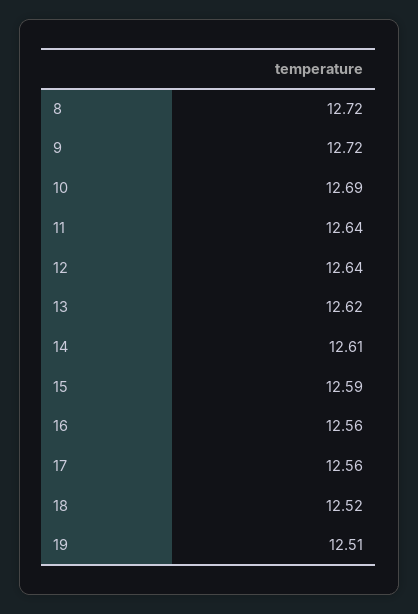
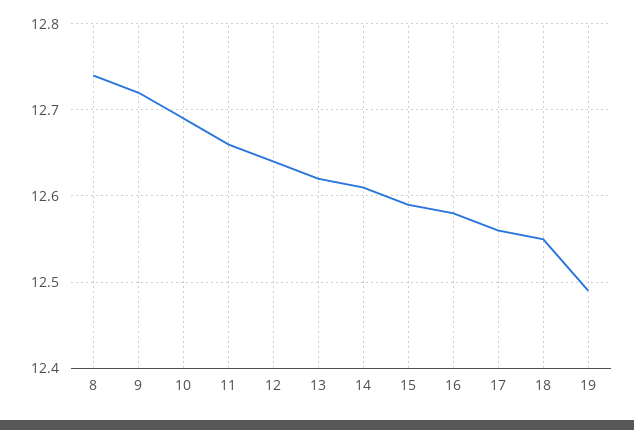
  {
-   "8": 12.72,
+   "8": 12.74,
    "9": 12.72,
    "10": 12.69,
-   "11": 12.64,
+   "11": 12.66,
    "12": 12.64,
    "13": 12.62,
    "14": 12.61,
    "15": 12.59,
-   "16": 12.56,
+   "16": 12.58,
    "17": 12.56,
-   "18": 12.52,
+   "18": 12.55,
-   "19": 12.51
+   "19": 12.49
  }

